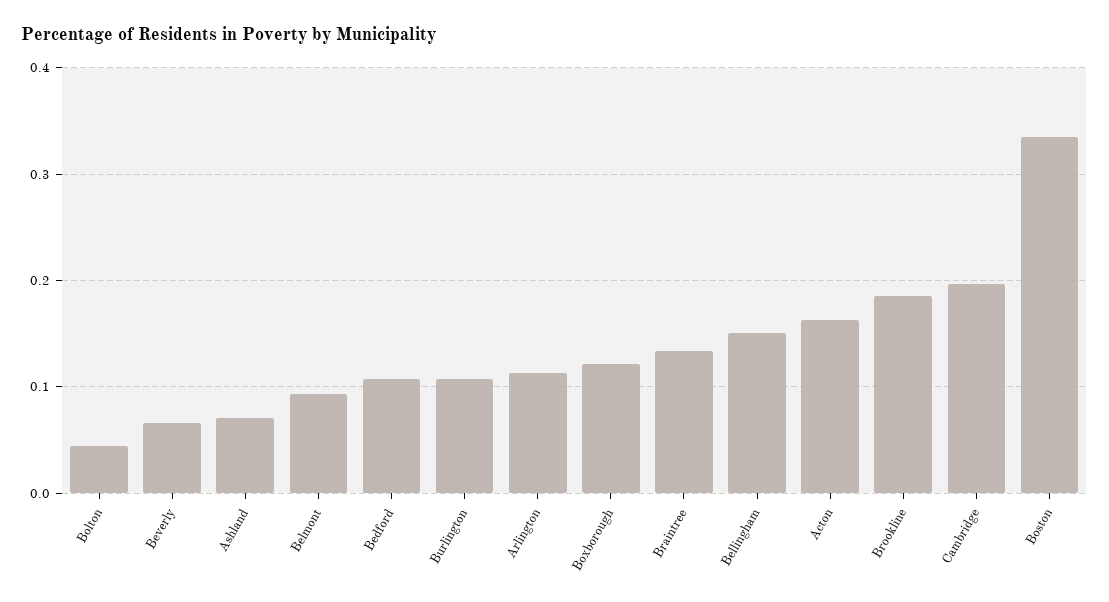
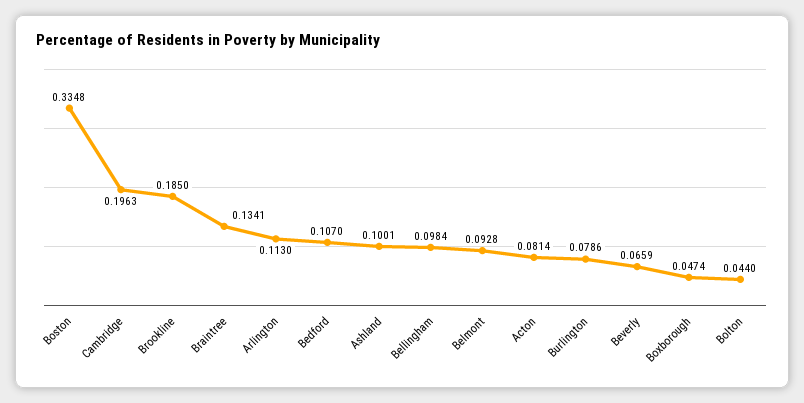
  {
    "Bolton": 0.044,
    "Beverly": 0.0659,
-   "Ashland": 0.07,
+   "Ashland": 0.1001,
    "Belmont": 0.0928,
    "Bedford": 0.107,
-   "Burlington": 0.11,
+   "Burlington": 0.0786,
    "Arlington": 0.113,
-   "Boxborough": 0.12,
+   "Boxborough": 0.0474,
    "Braintree": 0.1341,
-   "Bellingham": 0.15,
+   "Bellingham": 0.0984,
-   "Acton": 0.16,
+   "Acton": 0.0814,
    "Brookline": 0.185,
    "Cambridge": 0.1963,
    "Boston": 0.3348
  }

